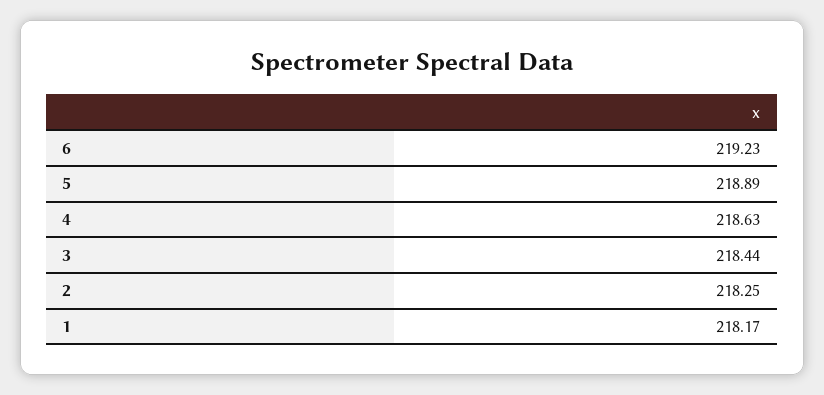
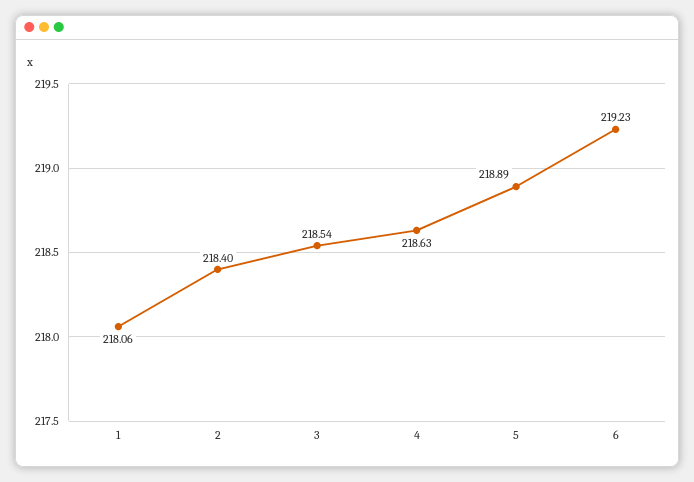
  {
    "6": 219.23,
    "5": 218.89,
    "4": 218.63,
-   "3": 218.44,
+   "3": 218.54,
-   "2": 218.25,
+   "2": 218.4,
-   "1": 218.17
+   "1": 218.06
  }

